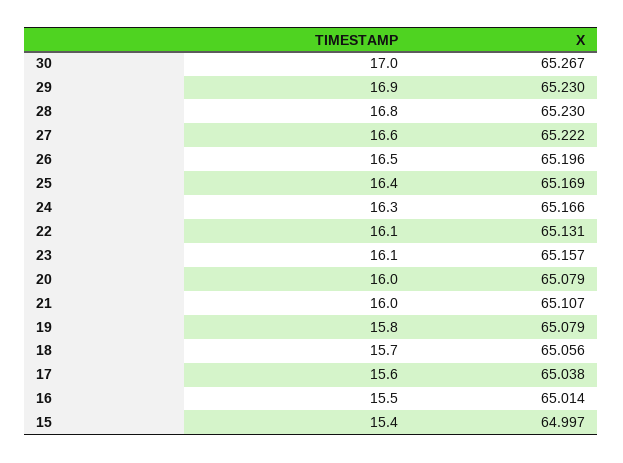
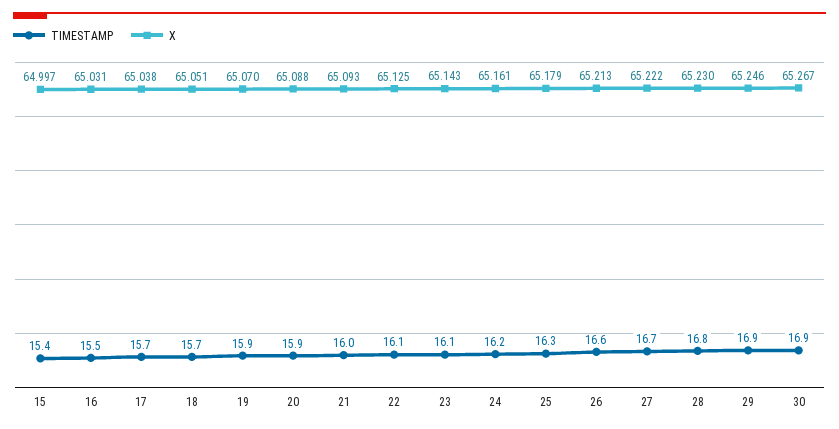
  {
    "TIMESTAMP": {
-     "30": 17,
+     "30": 16.9,
      "29": 16.9,
      "28": 16.8,
-     "27": 16.6,
+     "27": 16.7,
-     "26": 16.5,
+     "26": 16.6,
-     "25": 16.4,
+     "25": 16.3,
-     "24": 16.3,
+     "24": 16.2,
      "22": 16.1,
      "23": 16.1,
-     "20": 16,
+     "20": 15.9,
      "21": 16,
-     "19": 15.8,
+     "19": 15.9,
      "18": 15.7,
-     "17": 15.6,
+     "17": 15.7,
      "16": 15.5,
      "15": 15.4
    },
    "X": {
      "30": 65.267,
-     "29": 65.23,
+     "29": 65.246,
      "28": 65.23,
      "27": 65.222,
-     "26": 65.196,
+     "26": 65.213,
-     "25": 65.169,
+     "25": 65.179,
-     "24": 65.166,
+     "24": 65.161,
-     "22": 65.131,
+     "22": 65.125,
-     "23": 65.157,
+     "23": 65.143,
-     "20": 65.079,
+     "20": 65.088,
-     "21": 65.107,
+     "21": 65.093,
-     "19": 65.079,
+     "19": 65.07,
-     "18": 65.056,
+     "18": 65.051,
      "17": 65.038,
-     "16": 65.014,
+     "16": 65.031,
      "15": 64.997
    }
  }

